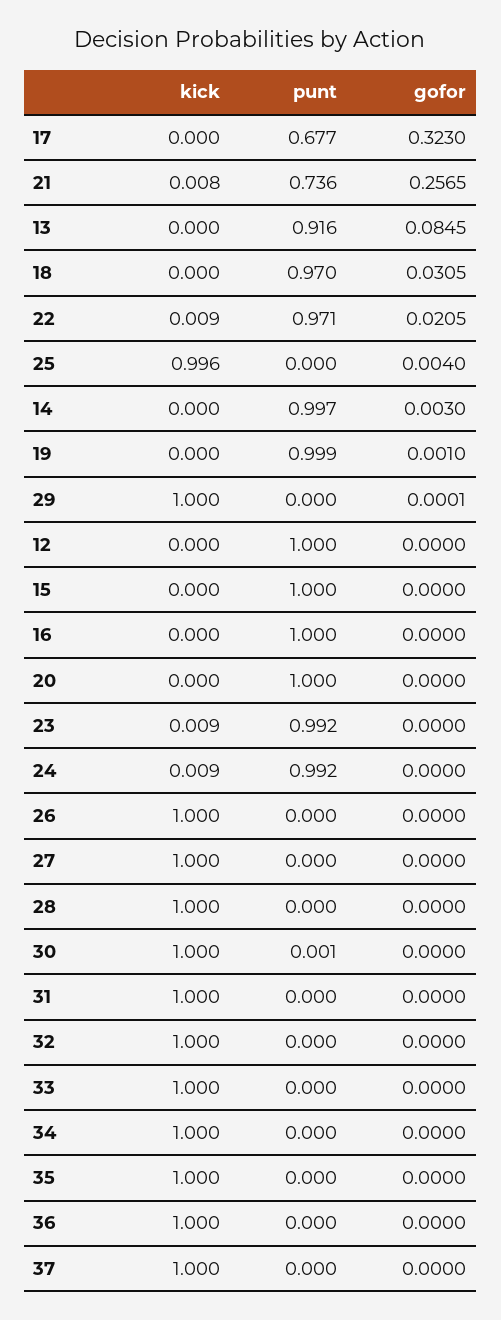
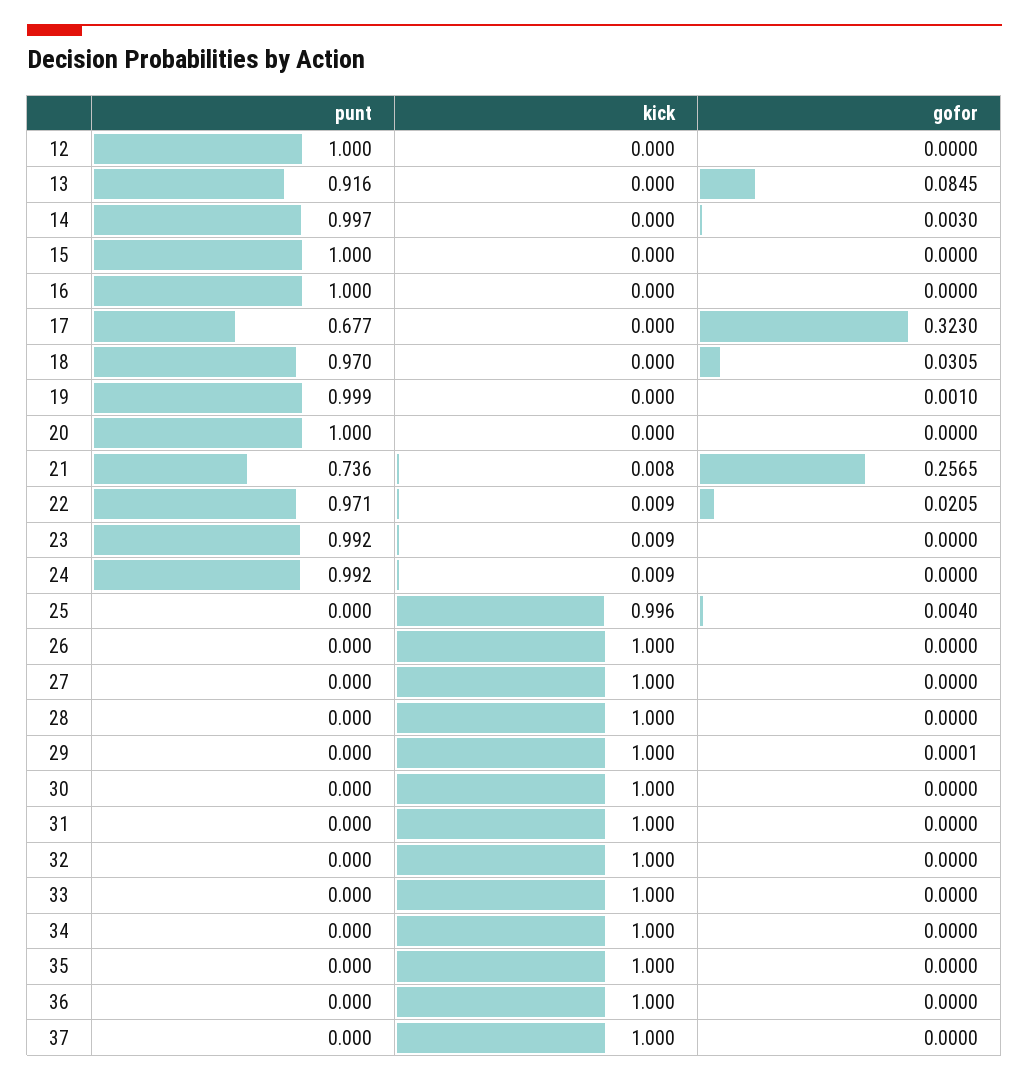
  {
    "kick": {
      "17": 0,
      "21": 0.008,
      "13": 0,
      "18": 0,
      "22": 0.009,
      "25": 0.996,
      "14": 0,
      "19": 0,
      "29": 1,
      "12": 0,
      "15": 0,
      "16": 0,
      "20": 0,
      "23": 0.009,
      "24": 0.009,
      "26": 1,
      "27": 1,
      "28": 1,
      "30": 1,
      "31": 1,
      "32": 1,
      "33": 1,
      "34": 1,
      "35": 1,
      "36": 1,
      "37": 1
    },
    "punt": {
      "17": 0.677,
      "21": 0.736,
      "13": 0.916,
      "18": 0.97,
      "22": 0.971,
      "25": 0,
      "14": 0.997,
      "19": 0.999,
      "29": 0,
      "12": 1,
      "15": 1,
      "16": 1,
      "20": 1,
      "23": 0.992,
      "24": 0.992,
      "26": 0,
      "27": 0,
      "28": 0,
-     "30": 0.001,
+     "30": 0,
      "31": 0,
      "32": 0,
      "33": 0,
      "34": 0,
      "35": 0,
      "36": 0,
      "37": 0
    },
    "gofor": {
      "17": 0.323,
      "21": 0.2565,
      "13": 0.0845,
      "18": 0.0305,
      "22": 0.0205,
      "25": 0.004,
      "14": 0.003,
      "19": 0.001,
      "29": 0.0001,
      "12": 0,
      "15": 0,
      "16": 0,
      "20": 0,
      "23": 0,
      "24": 0,
      "26": 0,
      "27": 0,
      "28": 0,
      "30": 0,
      "31": 0,
      "32": 0,
      "33": 0,
      "34": 0,
      "35": 0,
      "36": 0,
      "37": 0
    }
  }

